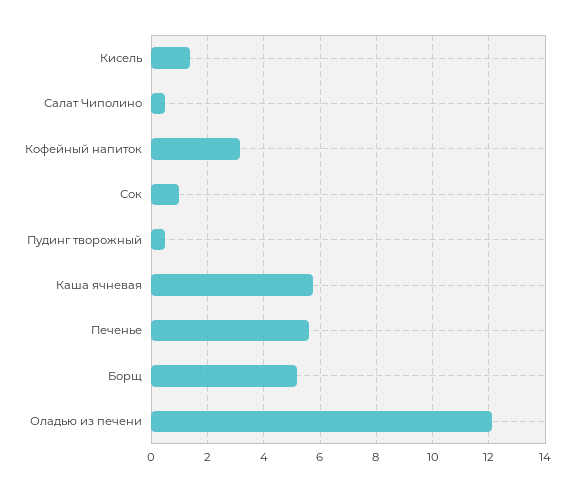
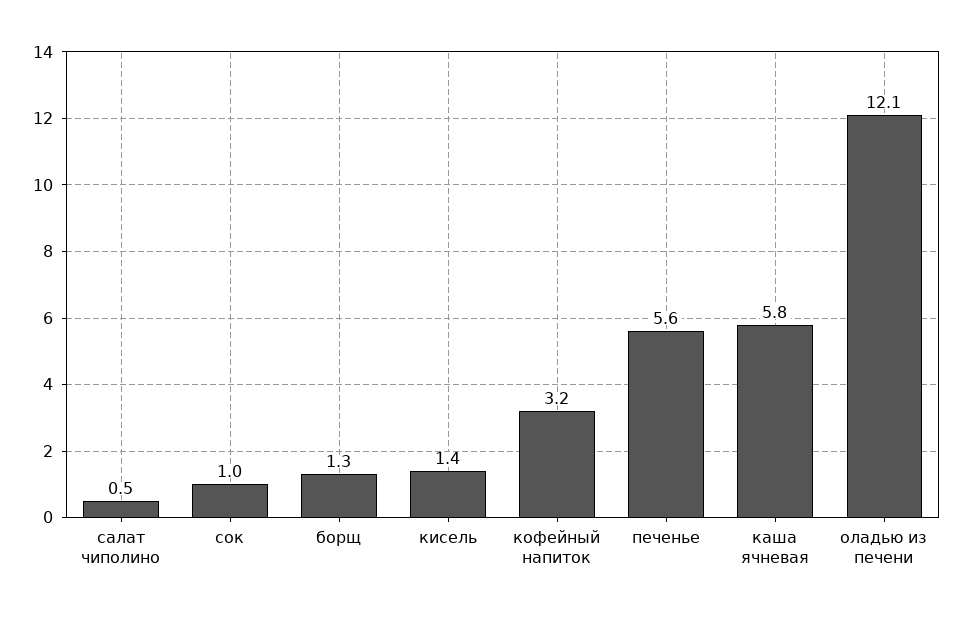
  {
    "Кисель": 1.4,
    "Салат Чиполино": 0.5,
    "Кофейный напиток": 3.2,
    "Сок": 1,
-   "Пудинг творожный": 0.5,
    "Каша ячневая": 5.8,
    "Печенье": 5.6,
-   "Борщ": 5.25,
+   "Борщ": 1.3,
    "Оладью из печени": 12.1
  }

